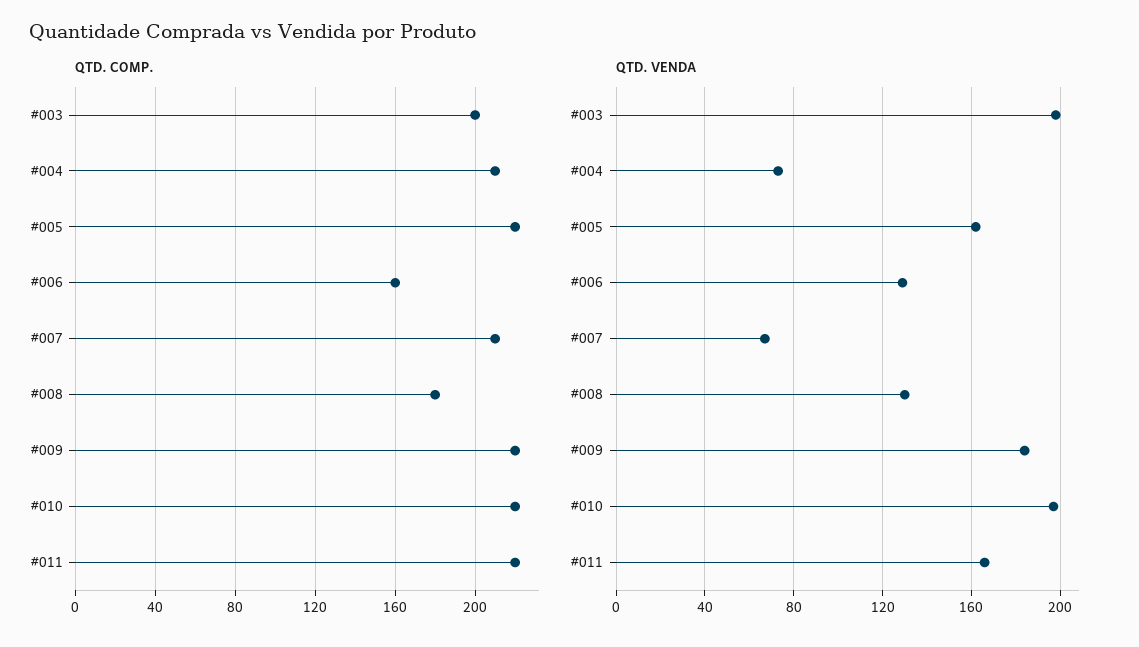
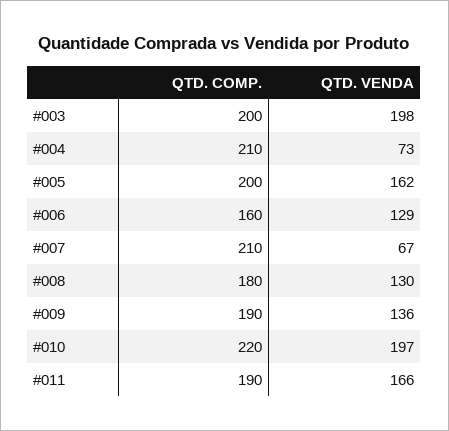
  {
    "QTD. COMP.": {
      "#003": 200,
      "#004": 210,
-     "#005": 220,
+     "#005": 200,
      "#006": 160,
      "#007": 210,
      "#008": 180,
-     "#009": 220,
+     "#009": 190,
      "#010": 220,
-     "#011": 220
+     "#011": 190
    },
    "QTD. VENDA": {
      "#003": 198,
      "#004": 73,
      "#005": 162,
      "#006": 129,
      "#007": 67,
      "#008": 130,
-     "#009": 185,
+     "#009": 136,
      "#010": 197,
      "#011": 166
    }
  }

